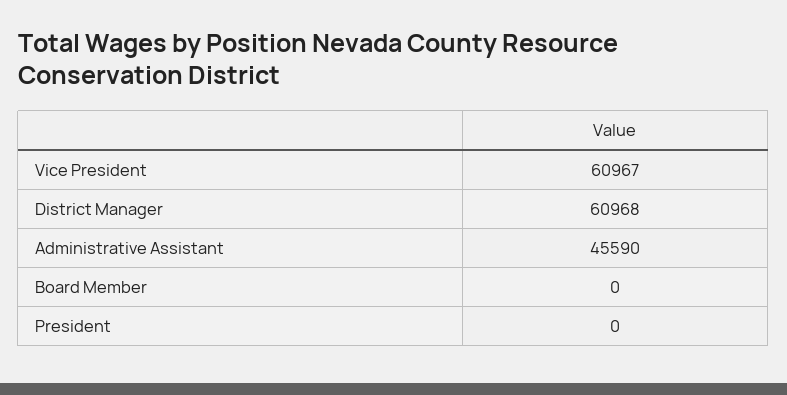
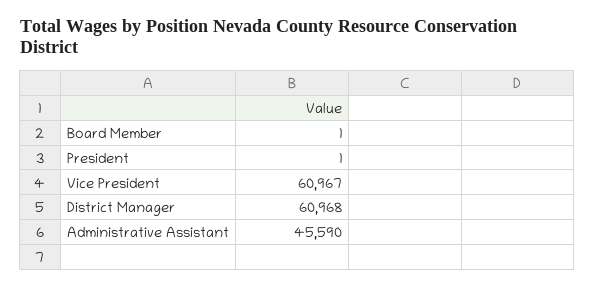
  {
    "Vice President": 60967,
    "District Manager": 60968,
    "Administrative Assistant": 45590,
-   "Board Member": 0,
+   "Board Member": 1,
-   "President": 0
+   "President": 1
  }

